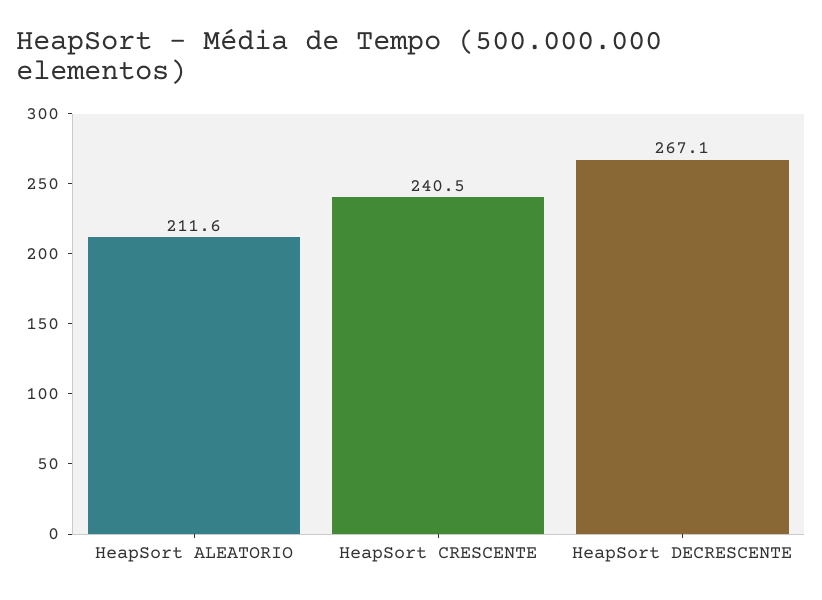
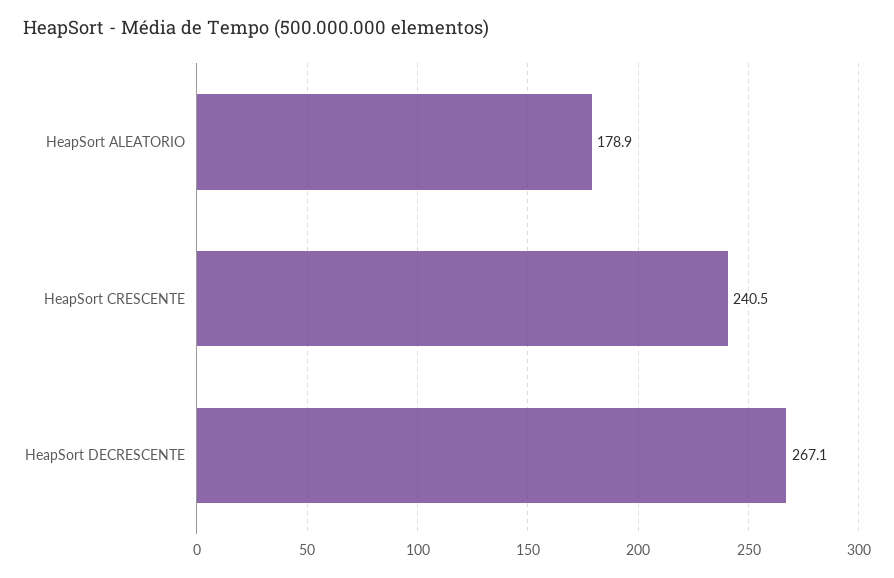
  {
-   "HeapSort ALEATORIO": 211.6,
+   "HeapSort ALEATORIO": 178.9,
    "HeapSort CRESCENTE": 240.5,
    "HeapSort DECRESCENTE": 267.1
  }

